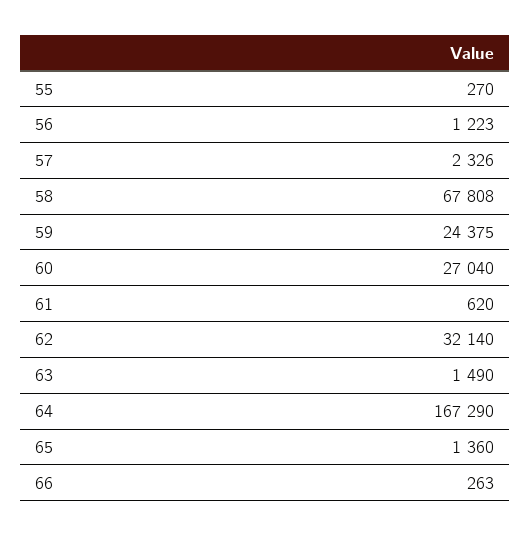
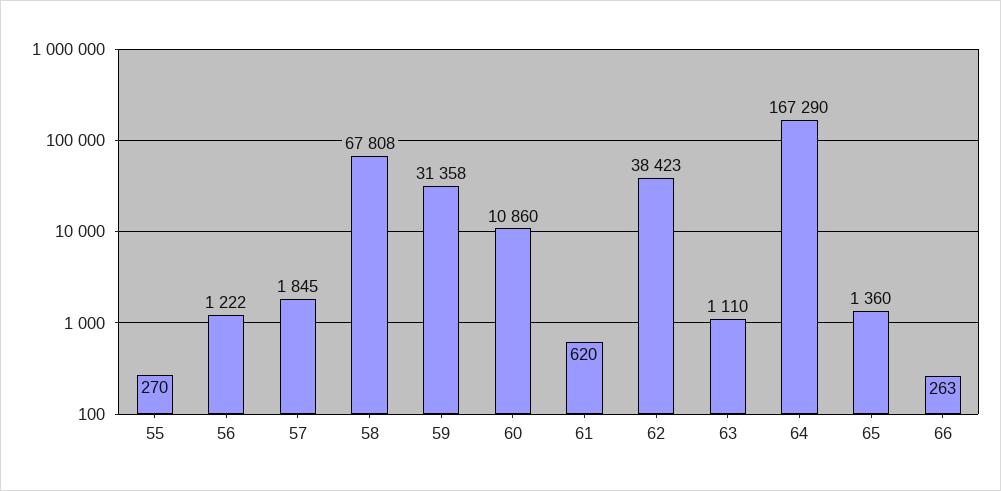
  {
    "55": 270,
-   "56": 1223,
+   "56": 1222,
-   "57": 2326,
+   "57": 1845,
    "58": 67808,
-   "59": 24375,
+   "59": 31358,
-   "60": 27040,
+   "60": 10860,
    "61": 620,
-   "62": 32140,
+   "62": 38423,
-   "63": 1490,
+   "63": 1110,
    "64": 167290,
    "65": 1360,
    "66": 263
  }

